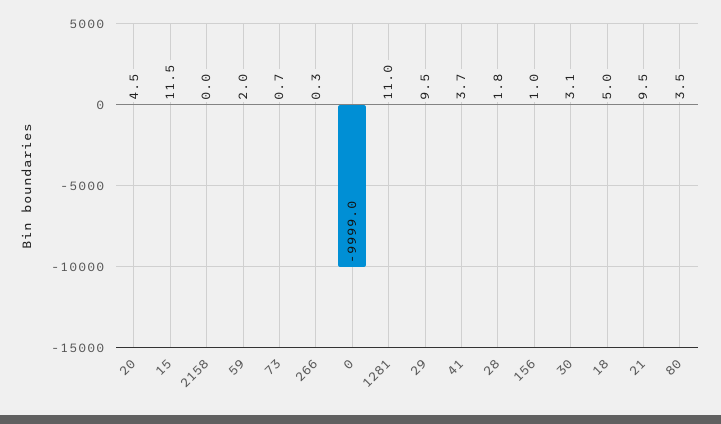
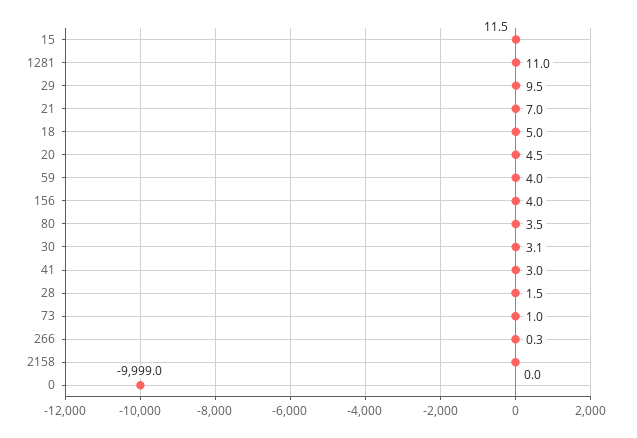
  {
    "20": 4.5,
    "15": 11.5,
    "2158": 0,
-   "59": 2,
+   "59": 4,
-   "73": 0.7,
+   "73": 1,
    "266": 0.3,
    "0": -9999,
    "1281": 11,
    "29": 9.5,
-   "41": 3.7,
+   "41": 3,
-   "28": 1.8,
+   "28": 1.5,
-   "156": 1,
+   "156": 4,
    "30": 3.1,
    "18": 5,
-   "21": 9.5,
+   "21": 7,
    "80": 3.5
  }

